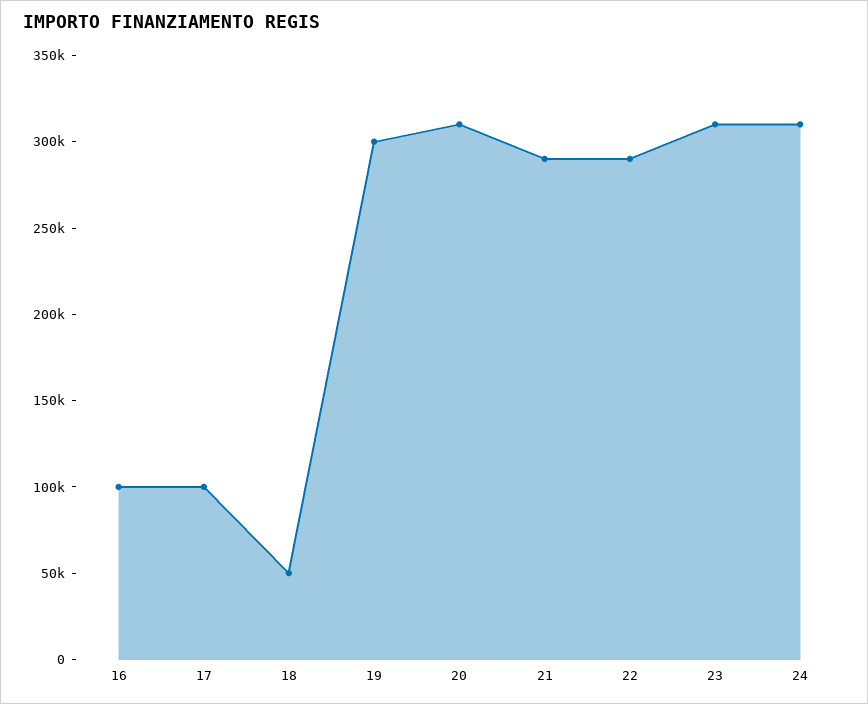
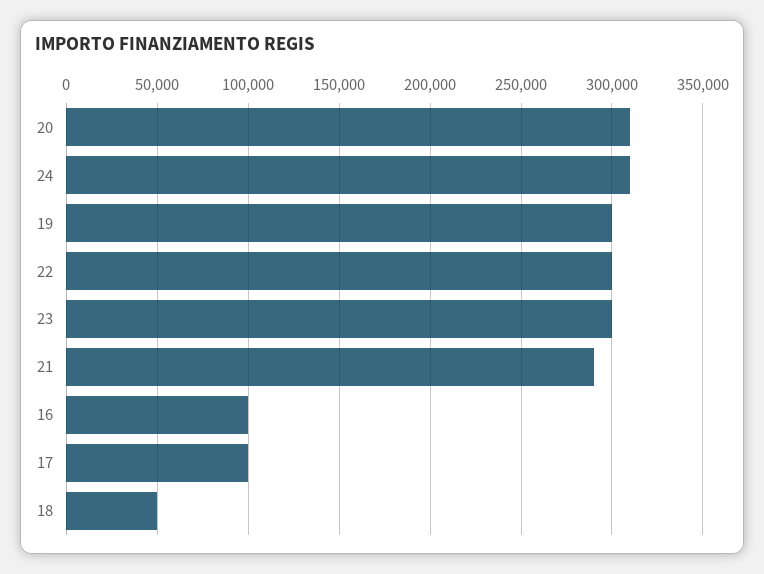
  {
    "16": 100000,
    "17": 100000,
    "18": 50000,
    "19": 300000,
    "20": 310000,
    "21": 290000,
-   "22": 290000,
+   "22": 300000,
-   "23": 310000,
+   "23": 300000,
    "24": 310000
  }

